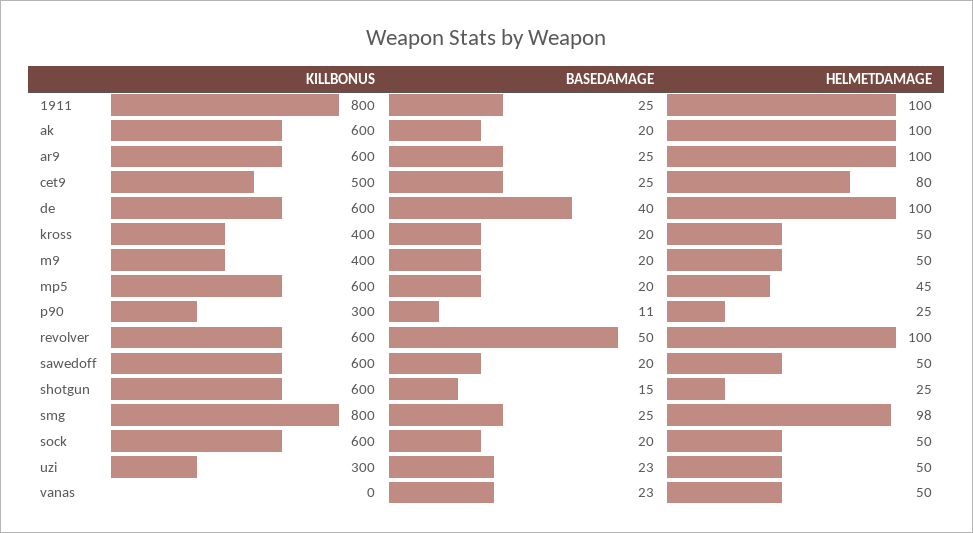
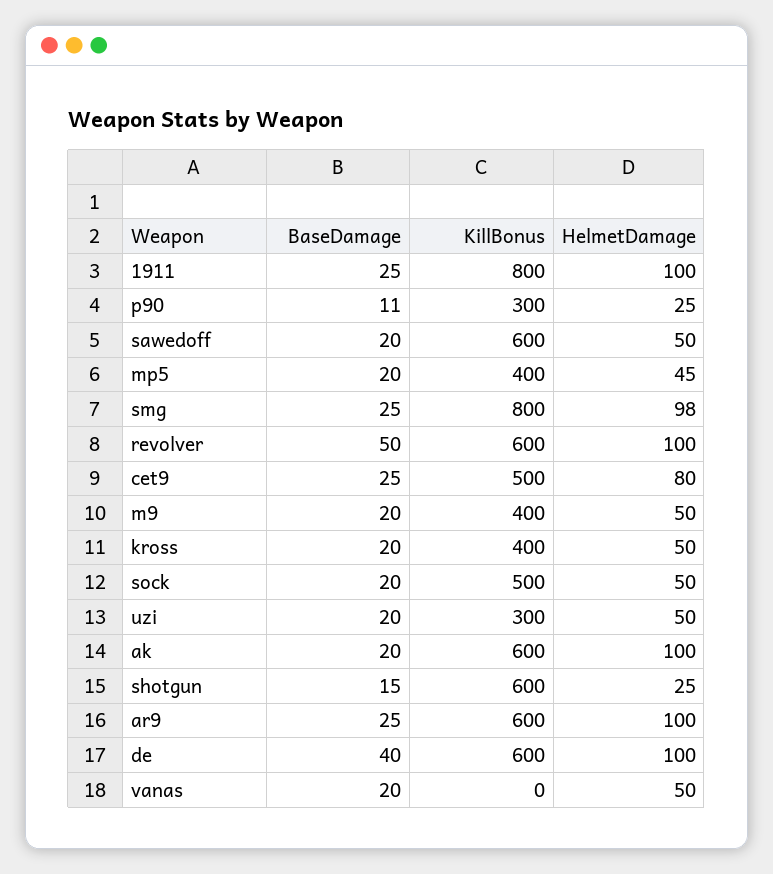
  {
    "KILLBONUS": {
      "1911": 800,
      "ak": 600,
      "ar9": 600,
      "cet9": 500,
      "de": 600,
      "kross": 400,
      "m9": 400,
-     "mp5": 600,
+     "mp5": 400,
      "p90": 300,
      "revolver": 600,
      "sawedoff": 600,
      "shotgun": 600,
      "smg": 800,
-     "sock": 600,
+     "sock": 500,
      "uzi": 300,
      "vanas": 0
    },
    "BASEDAMAGE": {
      "1911": 25,
      "ak": 20,
      "ar9": 25,
      "cet9": 25,
      "de": 40,
      "kross": 20,
      "m9": 20,
      "mp5": 20,
      "p90": 11,
      "revolver": 50,
      "sawedoff": 20,
      "shotgun": 15,
      "smg": 25,
      "sock": 20,
-     "uzi": 23,
+     "uzi": 20,
-     "vanas": 23
+     "vanas": 20
    },
    "HELMETDAMAGE": {
      "1911": 100,
      "ak": 100,
      "ar9": 100,
      "cet9": 80,
      "de": 100,
      "kross": 50,
      "m9": 50,
      "mp5": 45,
      "p90": 25,
      "revolver": 100,
      "sawedoff": 50,
      "shotgun": 25,
      "smg": 98,
      "sock": 50,
      "uzi": 50,
      "vanas": 50
    }
  }

